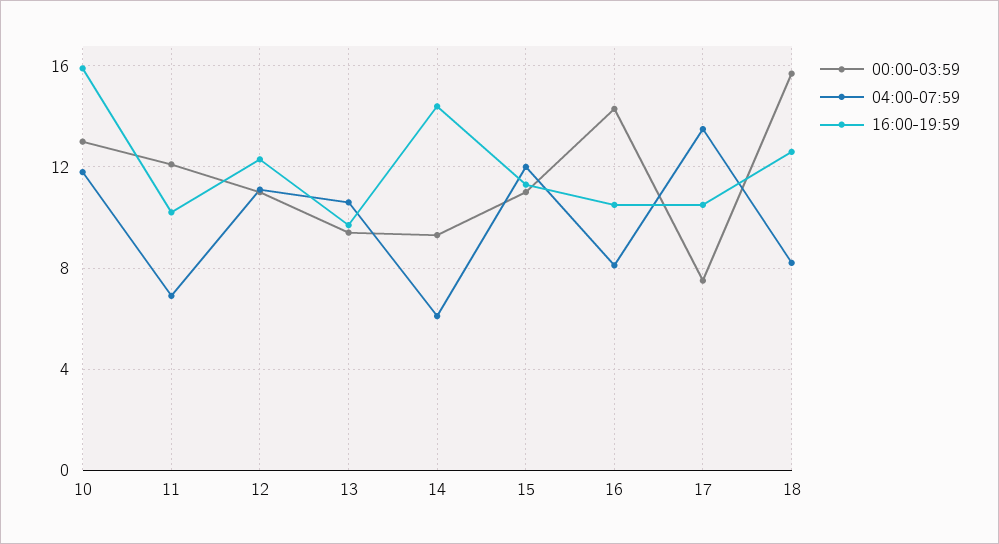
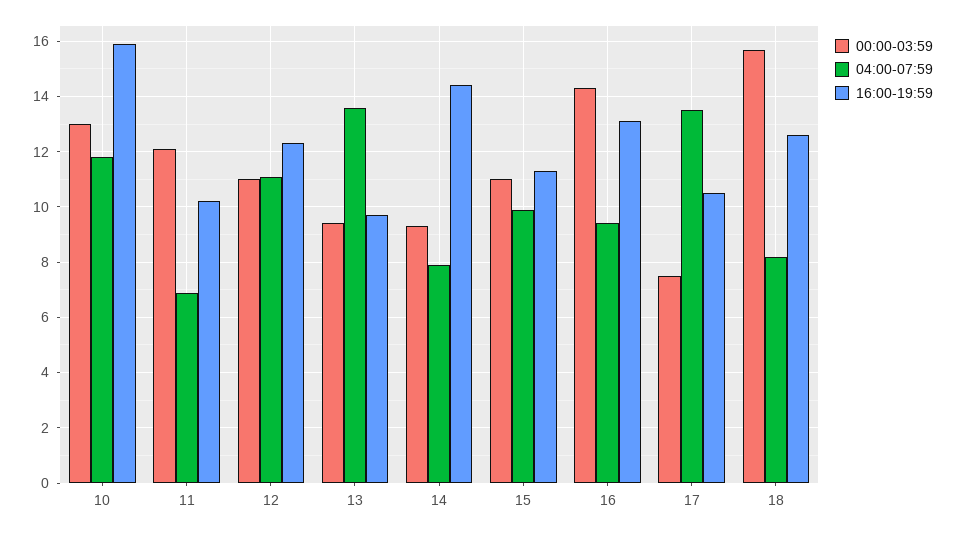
  {
    "00:00-03:59": {
      "10": 13,
      "11": 12,
      "12": 11,
      "13": 9.5,
      "14": 9.5,
      "15": 11,
      "16": 14.5,
      "17": 7.5,
      "18": 15.5
    },
    "04:00-07:59": {
      "10": 12,
      "11": 7,
      "12": 11,
-     "13": 10.5,
+     "13": 13.5,
-     "14": 6,
+     "14": 8,
-     "15": 12,
+     "15": 10,
-     "16": 8,
+     "16": 9.5,
      "17": 13.5,
      "18": 8
    },
    "16:00-19:59": {
      "10": 16,
      "11": 10,
      "12": 12.5,
      "13": 9.5,
      "14": 14.5,
      "15": 11.5,
-     "16": 10.5,
+     "16": 13,
      "17": 10.5,
      "18": 12.5
    }
  }

